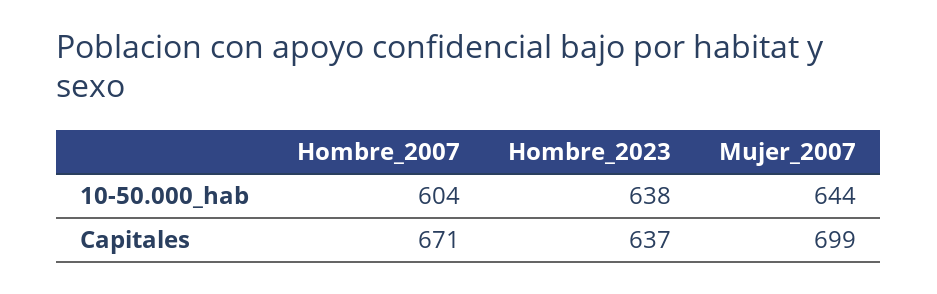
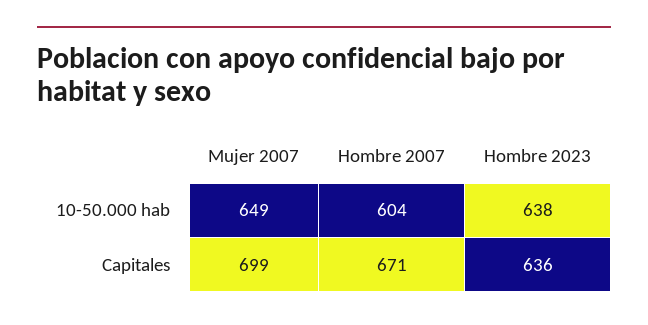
  {
    "Hombre_2007": {
      "10-50.000_hab": 604,
      "Capitales": 671
    },
    "Hombre_2023": {
      "10-50.000_hab": 638,
-     "Capitales": 637
+     "Capitales": 636
    },
    "Mujer_2007": {
-     "10-50.000_hab": 644,
+     "10-50.000_hab": 649,
      "Capitales": 699
    }
  }

